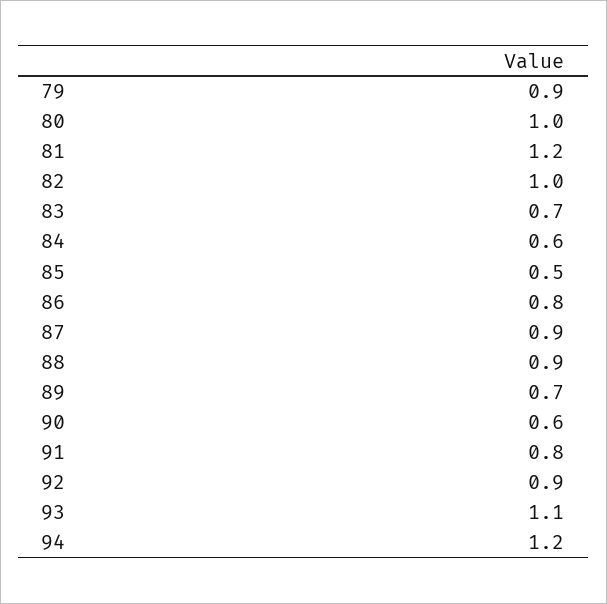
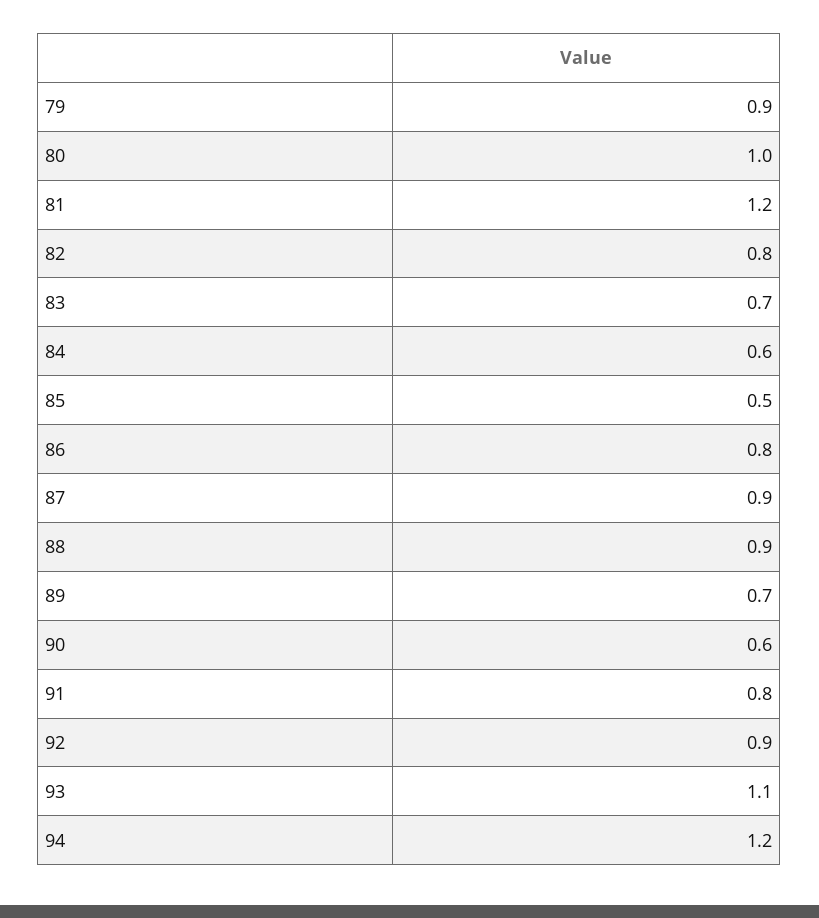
  {
    "79": 0.9,
    "80": 1,
    "81": 1.2,
-   "82": 1,
+   "82": 0.8,
    "83": 0.7,
    "84": 0.6,
    "85": 0.5,
    "86": 0.8,
    "87": 0.9,
    "88": 0.9,
    "89": 0.7,
    "90": 0.6,
    "91": 0.8,
    "92": 0.9,
    "93": 1.1,
    "94": 1.2
  }

